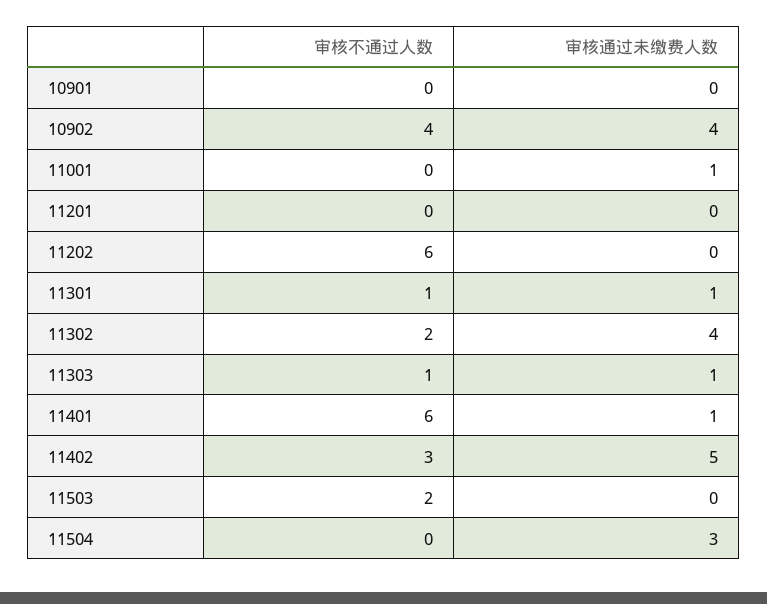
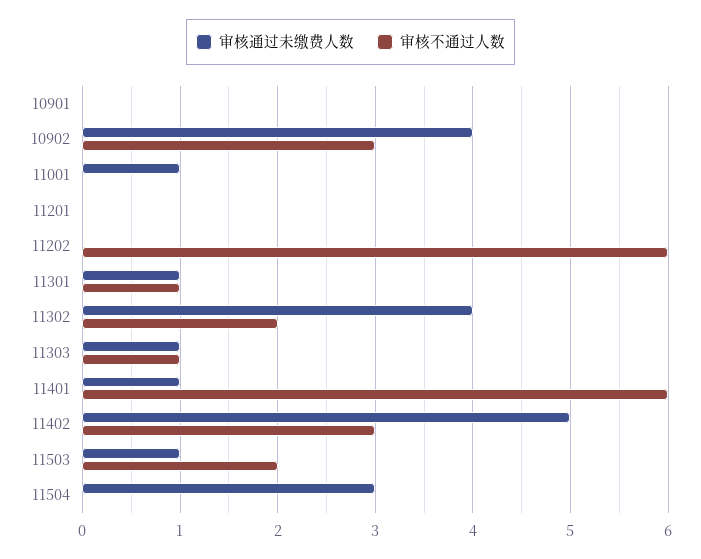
  {
    "审核不通过人数": {
      "10901": 0,
-     "10902": 4,
+     "10902": 3,
      "11001": 0,
      "11201": 0,
      "11202": 6,
      "11301": 1,
      "11302": 2,
      "11303": 1,
      "11401": 6,
      "11402": 3,
      "11503": 2,
      "11504": 0
    },
    "审核通过未缴费人数": {
      "10901": 0,
      "10902": 4,
      "11001": 1,
      "11201": 0,
      "11202": 0,
      "11301": 1,
      "11302": 4,
      "11303": 1,
      "11401": 1,
      "11402": 5,
-     "11503": 0,
+     "11503": 1,
      "11504": 3
    }
  }

